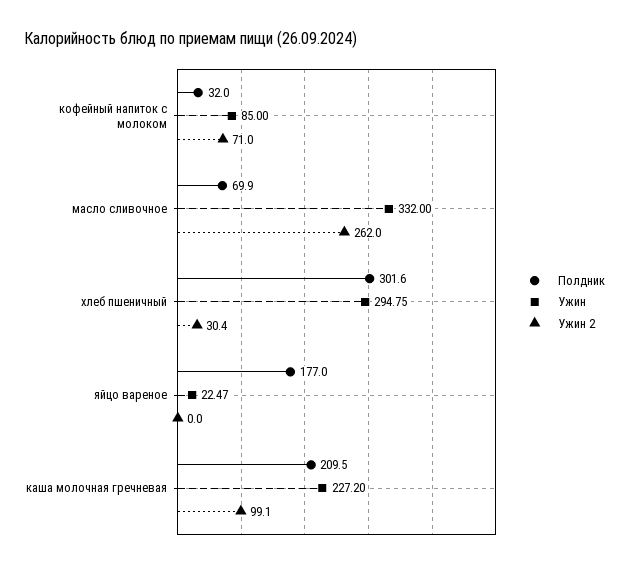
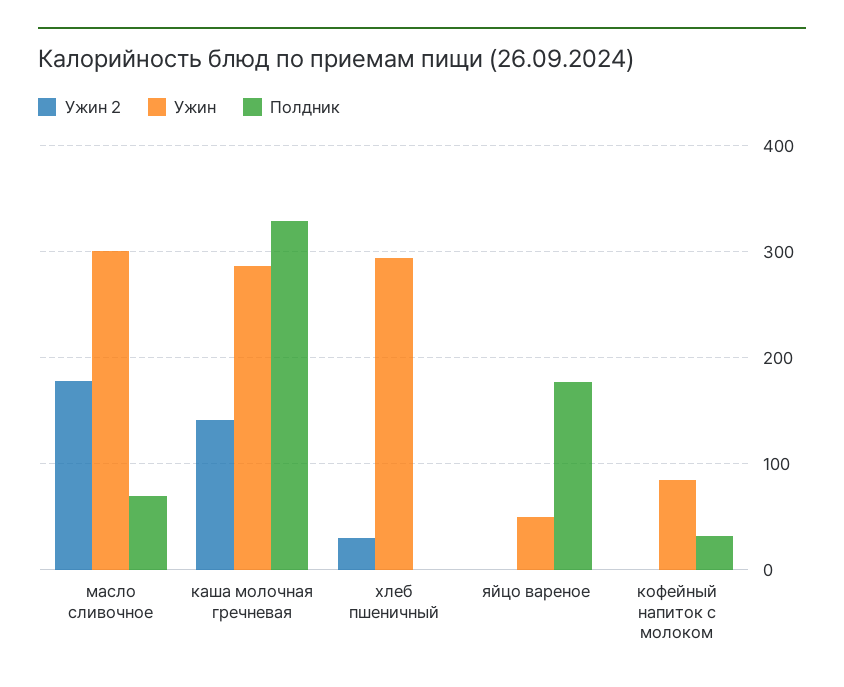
  {
    "Полдник": {
      "кофейный напиток с молоком": 32,
      "масло сливочное": 69.9,
-     "хлеб пшеничный": 301.6,
+     "хлеб пшеничный": 0,
      "яйцо вареное": 177,
-     "каша молочная гречневая": 209.5
+     "каша молочная гречневая": 330
    },
    "Ужин": {
      "кофейный напиток с молоком": 85,
-     "масло сливочное": 332,
+     "масло сливочное": 300,
      "хлеб пшеничный": 294.75,
-     "яйцо вареное": 22.47,
+     "яйцо вареное": 50,
-     "каша молочная гречневая": 227.2
+     "каша молочная гречневая": 290
    },
    "Ужин 2": {
-     "кофейный напиток с молоком": 71,
+     "кофейный напиток с молоком": 0,
-     "масло сливочное": 262,
+     "масло сливочное": 180,
      "хлеб пшеничный": 30.4,
      "яйцо вареное": 0,
-     "каша молочная гречневая": 99.1
+     "каша молочная гречневая": 140
    }
  }

